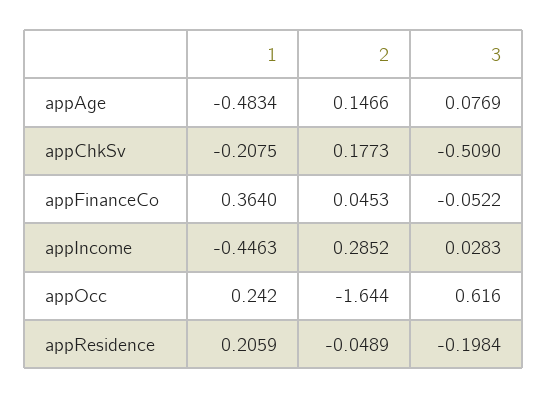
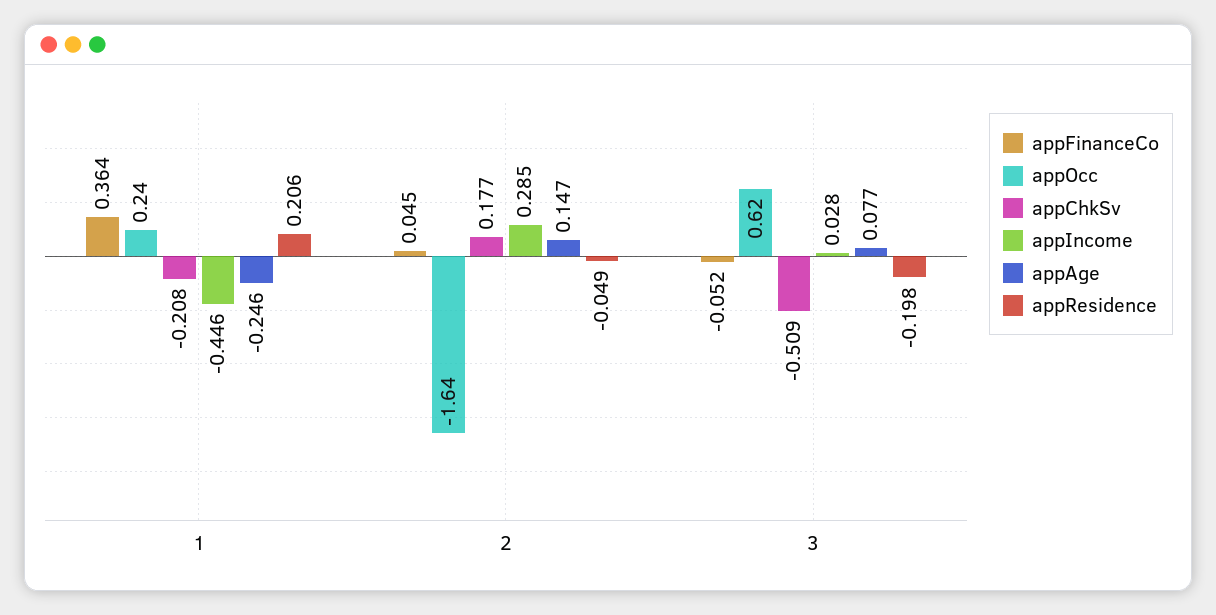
  {
    "appAge": {
-     "1": -0.4834,
+     "1": -0.246,
      "2": 0.1466,
      "3": 0.0769
    },
    "appChkSv": {
      "1": -0.2075,
      "2": 0.1773,
      "3": -0.509
    },
    "appFinanceCo": {
      "1": 0.364,
      "2": 0.0453,
      "3": -0.0522
    },
    "appIncome": {
      "1": -0.4463,
      "2": 0.2852,
      "3": 0.0283
    },
    "appOcc": {
      "1": 0.242,
      "2": -1.644,
      "3": 0.616
    },
    "appResidence": {
      "1": 0.2059,
      "2": -0.0489,
      "3": -0.1984
    }
  }

